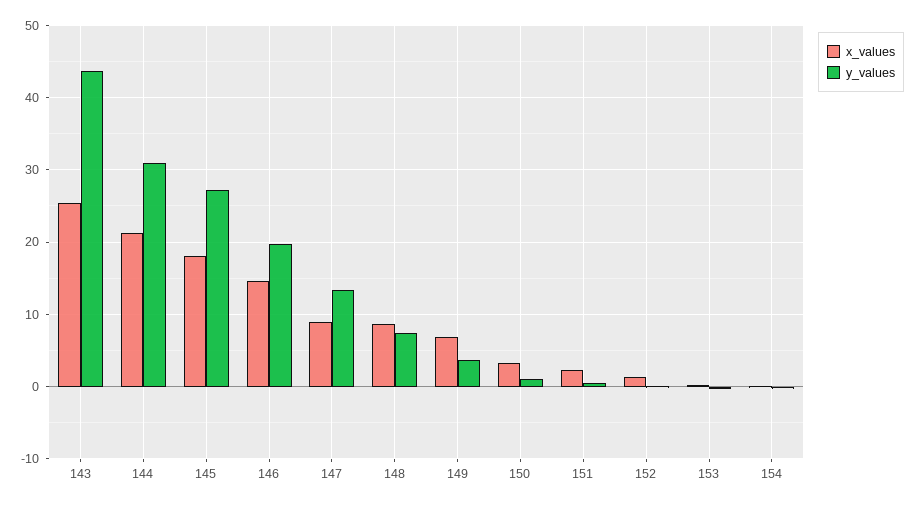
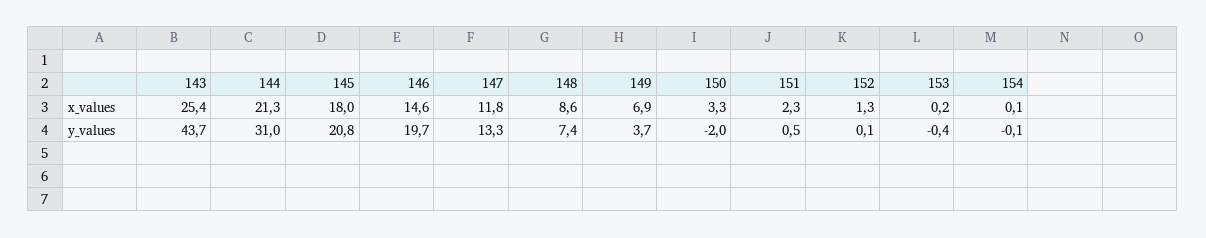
  {
    "x_values": {
      "143": 25.4,
      "144": 21.3,
      "145": 18,
      "146": 14.6,
-     "147": 9,
+     "147": 11.8,
      "148": 8.6,
      "149": 6.9,
      "150": 3.3,
      "151": 2.3,
      "152": 1.3,
      "153": 0.2,
      "154": 0.1
    },
    "y_values": {
      "143": 43.7,
      "144": 31,
-     "145": 27,
+     "145": 20.8,
      "146": 19.7,
      "147": 13.3,
      "148": 7.4,
      "149": 3.7,
-     "150": 1,
+     "150": -2,
      "151": 0.5,
      "152": 0.1,
      "153": -0.4,
      "154": -0.1
    }
  }

